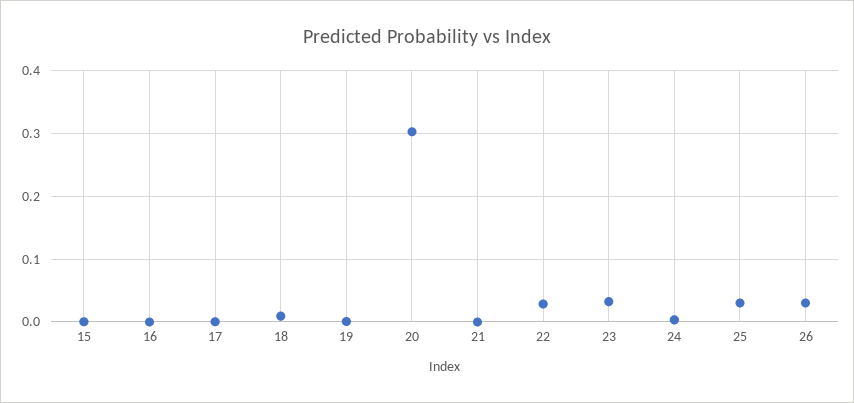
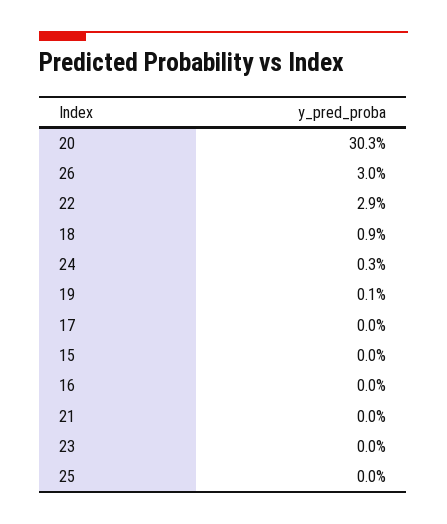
  {
    "15": 0,
    "16": 0,
    "17": 0,
    "18": 0.009,
    "19": 0.001,
    "20": 0.303,
    "21": 0,
    "22": 0.029,
-   "23": 0.03,
+   "23": 0,
    "24": 0.003,
-   "25": 0.03,
+   "25": 0,
    "26": 0.03
  }

